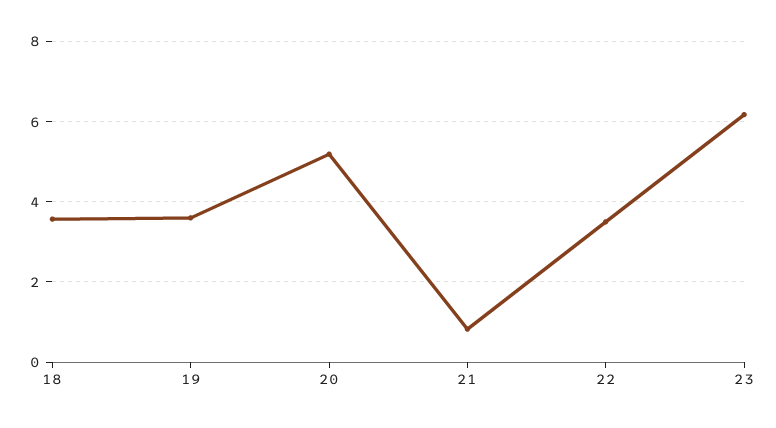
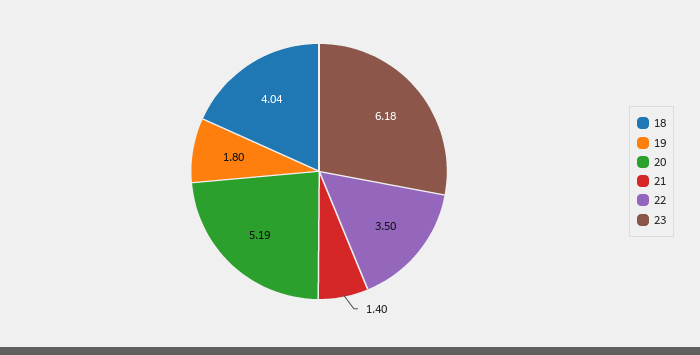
  {
-   "18": 3.6,
+   "18": 4.04,
-   "19": 3.6,
+   "19": 1.8,
    "20": 5.19,
-   "21": 0.8,
+   "21": 1.4,
    "22": 3.5,
    "23": 6.18
  }

